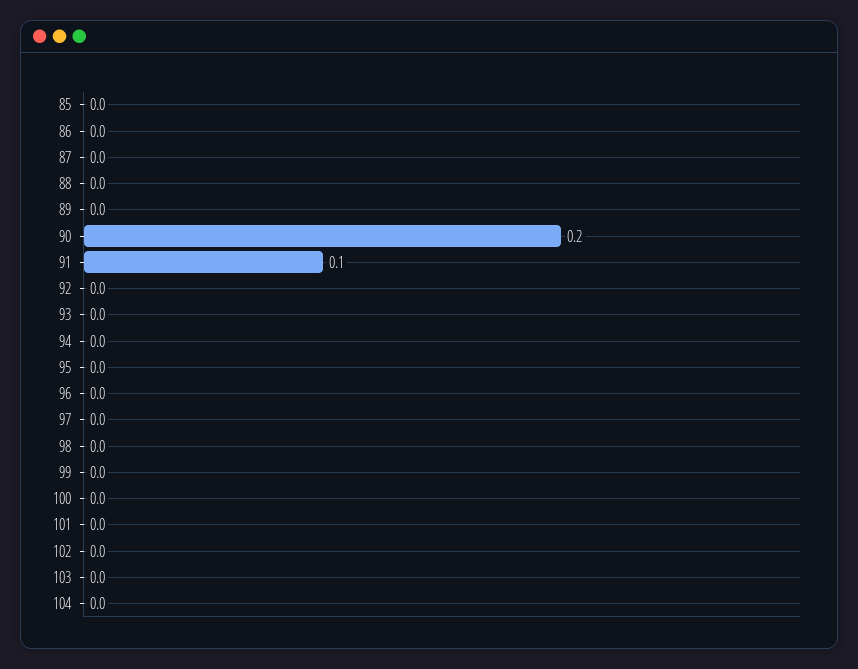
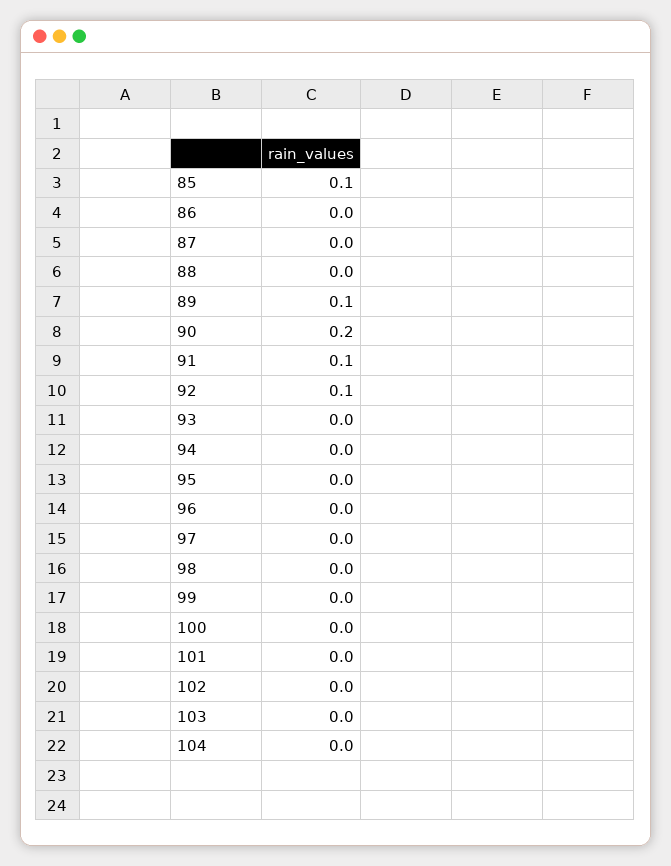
  {
-   "85": 0,
+   "85": 0.1,
    "86": 0,
    "87": 0,
    "88": 0,
-   "89": 0,
+   "89": 0.1,
    "90": 0.2,
    "91": 0.1,
-   "92": 0,
+   "92": 0.1,
    "93": 0,
    "94": 0,
    "95": 0,
    "96": 0,
    "97": 0,
    "98": 0,
    "99": 0,
    "100": 0,
    "101": 0,
    "102": 0,
    "103": 0,
    "104": 0
  }

